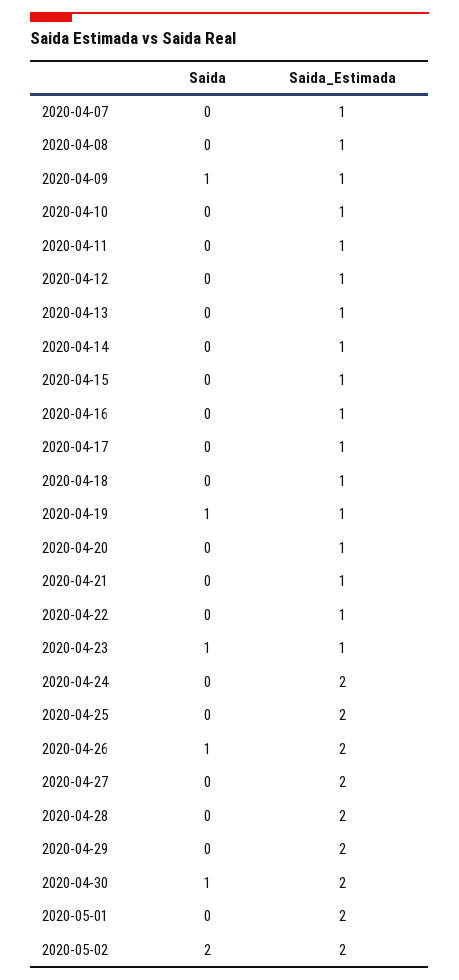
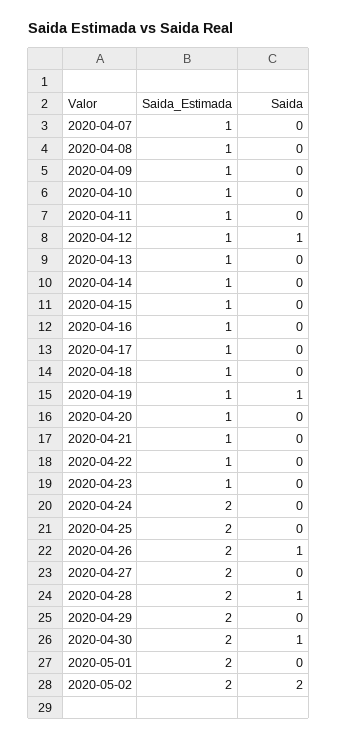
  {
    "Saida": {
      "2020-04-07": 0,
      "2020-04-08": 0,
-     "2020-04-09": 1,
+     "2020-04-09": 0,
      "2020-04-10": 0,
      "2020-04-11": 0,
-     "2020-04-12": 0,
+     "2020-04-12": 1,
      "2020-04-13": 0,
      "2020-04-14": 0,
      "2020-04-15": 0,
      "2020-04-16": 0,
      "2020-04-17": 0,
      "2020-04-18": 0,
      "2020-04-19": 1,
      "2020-04-20": 0,
      "2020-04-21": 0,
      "2020-04-22": 0,
-     "2020-04-23": 1,
+     "2020-04-23": 0,
      "2020-04-24": 0,
      "2020-04-25": 0,
      "2020-04-26": 1,
      "2020-04-27": 0,
-     "2020-04-28": 0,
+     "2020-04-28": 1,
      "2020-04-29": 0,
      "2020-04-30": 1,
      "2020-05-01": 0,
      "2020-05-02": 2
    },
    "Saida_Estimada": {
      "2020-04-07": 1,
      "2020-04-08": 1,
      "2020-04-09": 1,
      "2020-04-10": 1,
      "2020-04-11": 1,
      "2020-04-12": 1,
      "2020-04-13": 1,
      "2020-04-14": 1,
      "2020-04-15": 1,
      "2020-04-16": 1,
      "2020-04-17": 1,
      "2020-04-18": 1,
      "2020-04-19": 1,
      "2020-04-20": 1,
      "2020-04-21": 1,
      "2020-04-22": 1,
      "2020-04-23": 1,
      "2020-04-24": 2,
      "2020-04-25": 2,
      "2020-04-26": 2,
      "2020-04-27": 2,
      "2020-04-28": 2,
      "2020-04-29": 2,
      "2020-04-30": 2,
      "2020-05-01": 2,
      "2020-05-02": 2
    }
  }

